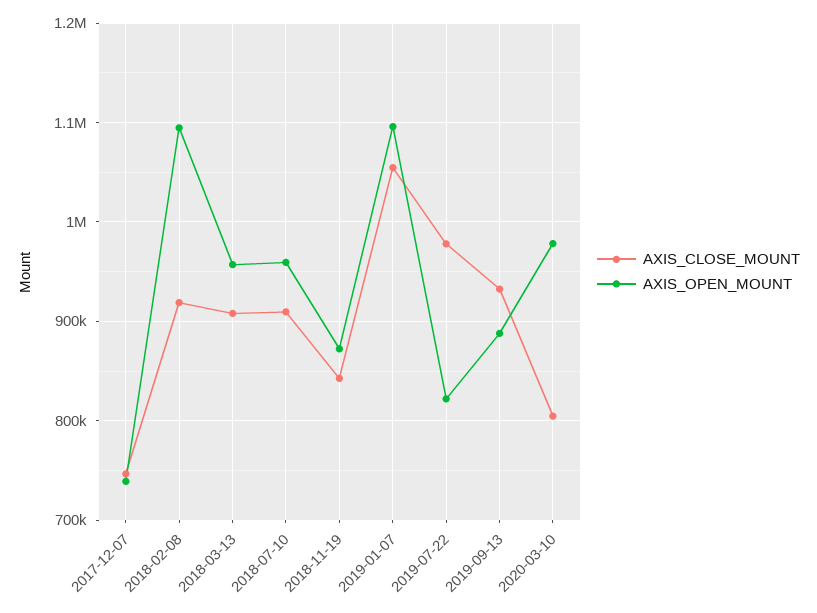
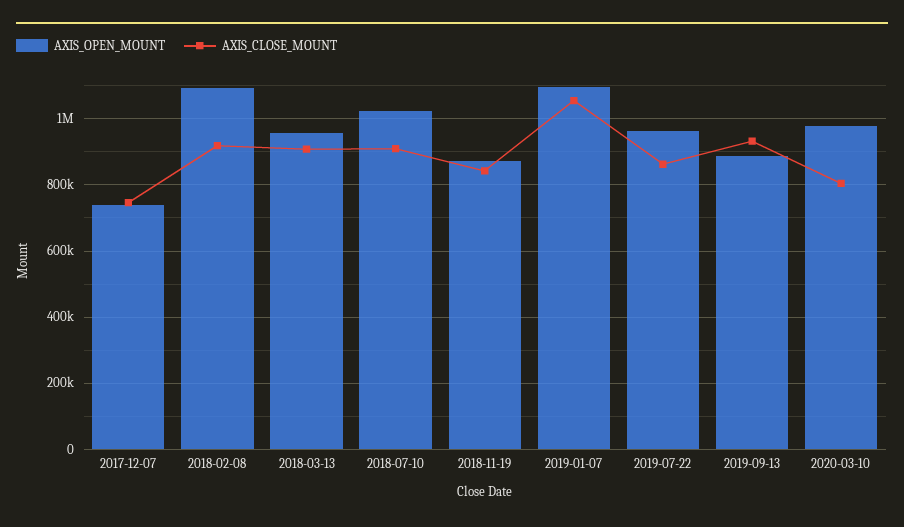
  {
    "AXIS_CLOSE_MOUNT": {
      "2017-12-07": 750000,
      "2018-02-08": 920000,
      "2018-03-13": 910000,
      "2018-07-10": 910000,
      "2018-11-19": 840000,
      "2019-01-07": 1050000,
-     "2019-07-22": 980000,
+     "2019-07-22": 860000,
      "2019-09-13": 930000,
      "2020-03-10": 800000
    },
    "AXIS_OPEN_MOUNT": {
      "2017-12-07": 740000,
      "2018-02-08": 1090000,
      "2018-03-13": 960000,
-     "2018-07-10": 960000,
+     "2018-07-10": 1020000,
      "2018-11-19": 870000,
      "2019-01-07": 1100000,
-     "2019-07-22": 820000,
+     "2019-07-22": 960000,
      "2019-09-13": 890000,
      "2020-03-10": 980000
    }
  }

